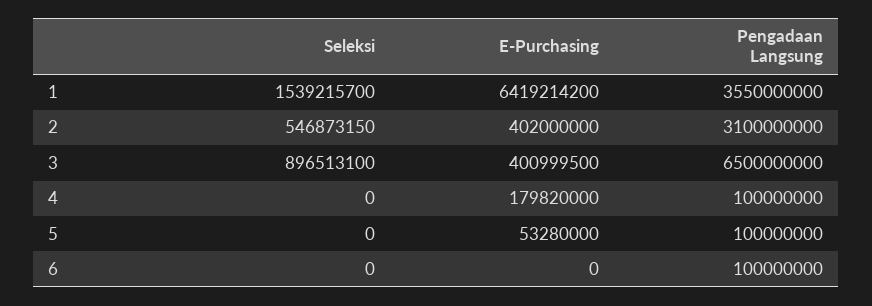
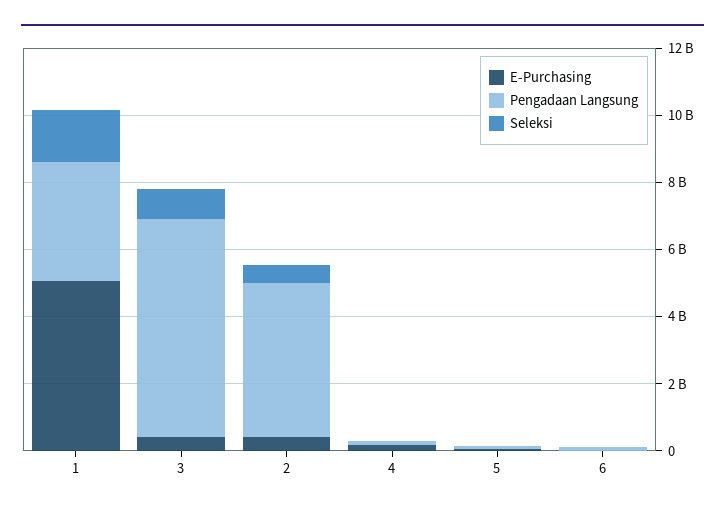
  {
    "Seleksi": {
      "1": 1539215700,
      "2": 546873150,
      "3": 896513100,
      "4": 0,
      "5": 0,
      "6": 0
    },
    "E-Purchasing": {
-     "1": 6419214200,
+     "1": 5000000000,
      "2": 402000000,
      "3": 400999500,
      "4": 179820000,
      "5": 53280000,
      "6": 0
    },
    "Pengadaan Langsung": {
      "1": 3550000000,
-     "2": 3100000000,
+     "2": 4500000000,
      "3": 6500000000,
      "4": 100000000,
      "5": 100000000,
      "6": 100000000
    }
  }

